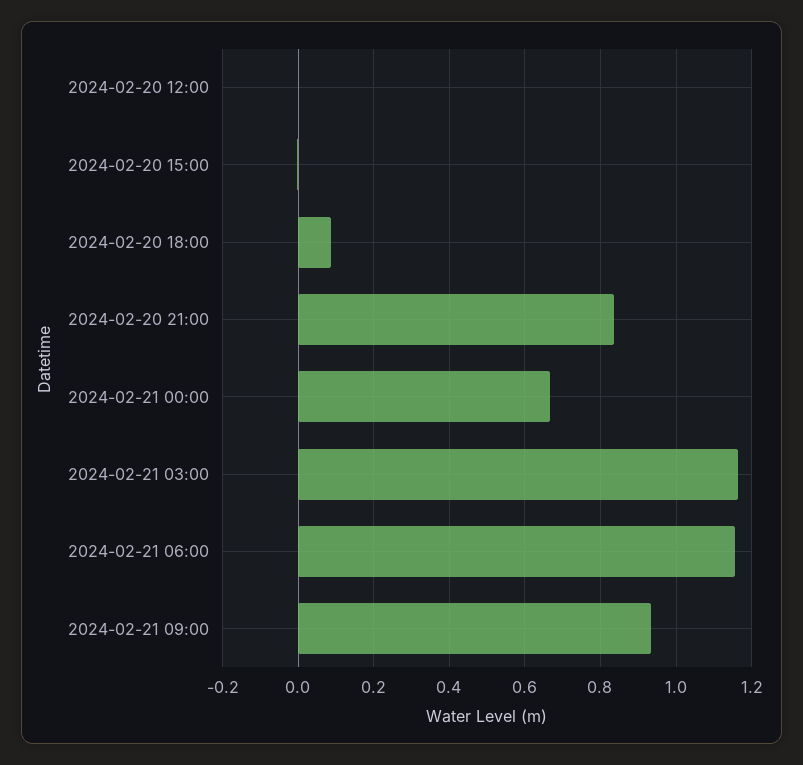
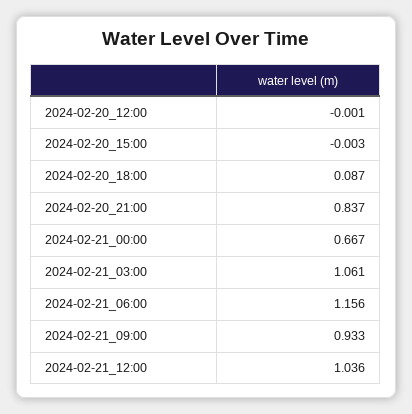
  {
    "2024-02-20 12:00": -0.001,
    "2024-02-20 15:00": -0.003,
    "2024-02-20 18:00": 0.087,
    "2024-02-20 21:00": 0.837,
    "2024-02-21 00:00": 0.667,
-   "2024-02-21 03:00": 1.16,
+   "2024-02-21 03:00": 1.061,
    "2024-02-21 06:00": 1.156,
-   "2024-02-21 09:00": 0.933
+   "2024-02-21 09:00": 0.933,
+   "2024-02-21_12:00": 1.036
  }

